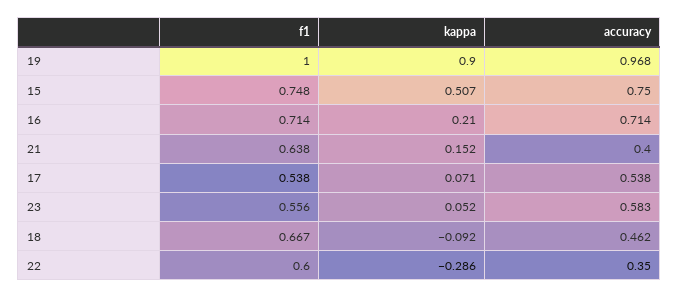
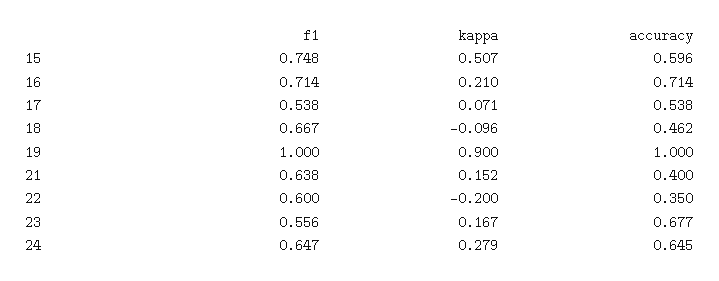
  {
    "f1": {
      "19": 1,
      "15": 0.748,
      "16": 0.714,
      "21": 0.638,
      "17": 0.538,
      "23": 0.556,
      "18": 0.667,
-     "22": 0.6
+     "22": 0.6,
+     "24": 0.647
    },
    "kappa": {
      "19": 0.9,
      "15": 0.507,
      "16": 0.21,
      "21": 0.152,
      "17": 0.071,
-     "23": 0.052,
+     "23": 0.167,
-     "18": -0.092,
+     "18": -0.096,
-     "22": -0.286
+     "22": -0.2,
+     "24": 0.279
    },
    "accuracy": {
-     "19": 0.968,
+     "19": 1,
-     "15": 0.75,
+     "15": 0.596,
      "16": 0.714,
      "21": 0.4,
      "17": 0.538,
-     "23": 0.583,
+     "23": 0.677,
      "18": 0.462,
-     "22": 0.35
+     "22": 0.35,
+     "24": 0.645
    }
  }

